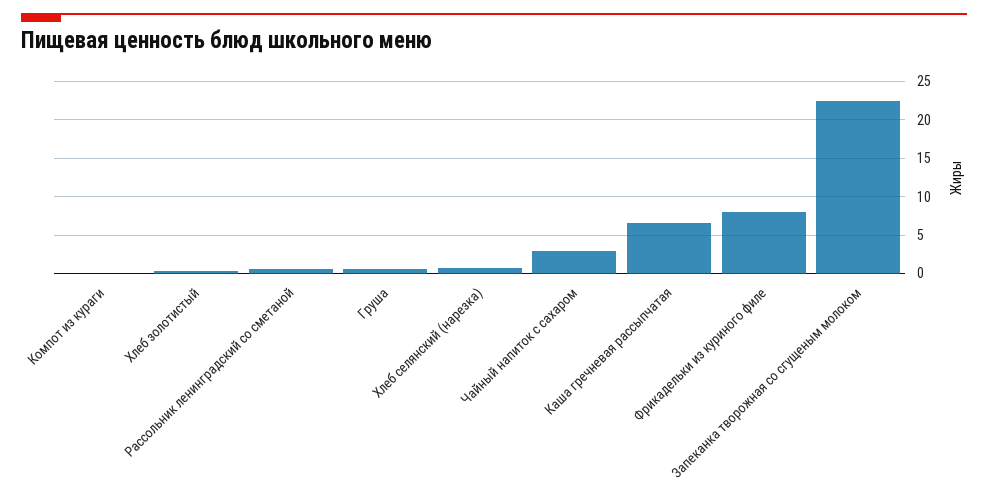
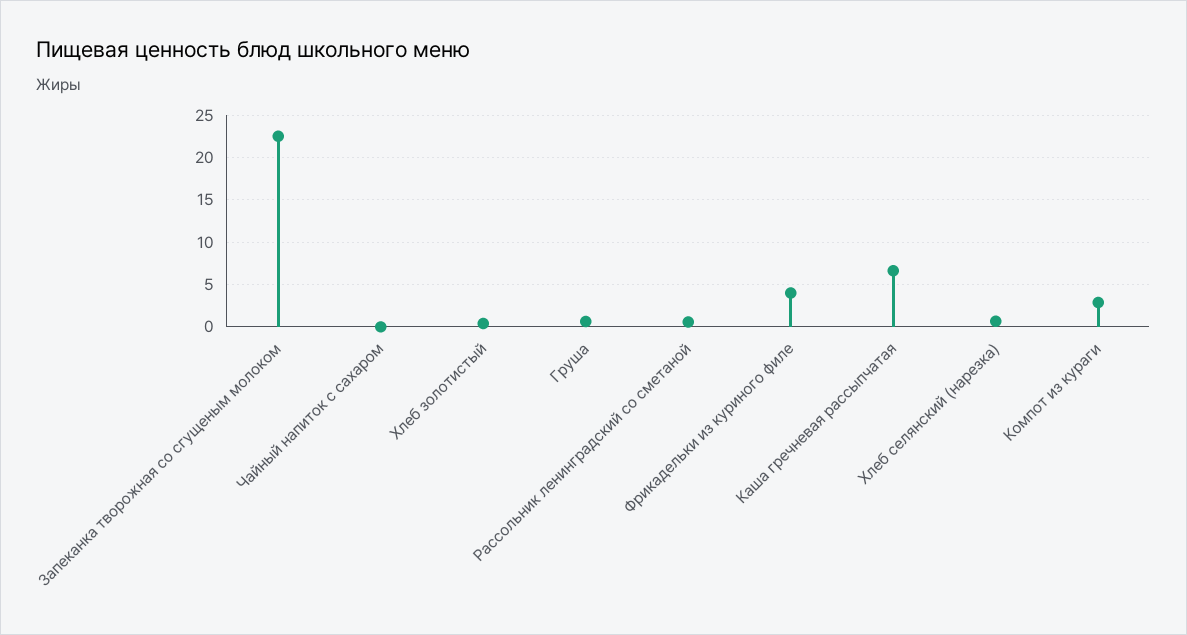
  {
-   "Компот из кураги": 0,
+   "Компот из кураги": 3,
    "Хлеб золотистый": 0,
    "Рассольник ленинградский со сметаной": 1,
    "Груша": 1,
    "Хлеб селянский (нарезка)": 1,
-   "Чайный напиток с сахаром": 3,
+   "Чайный напиток с сахаром": 0,
    "Каша гречневая рассыпчатая": 7,
-   "Фрикадельки из куриного филе": 8,
+   "Фрикадельки из куриного филе": 4,
    "Запеканка творожная со сгущеным молоком": 22
  }

